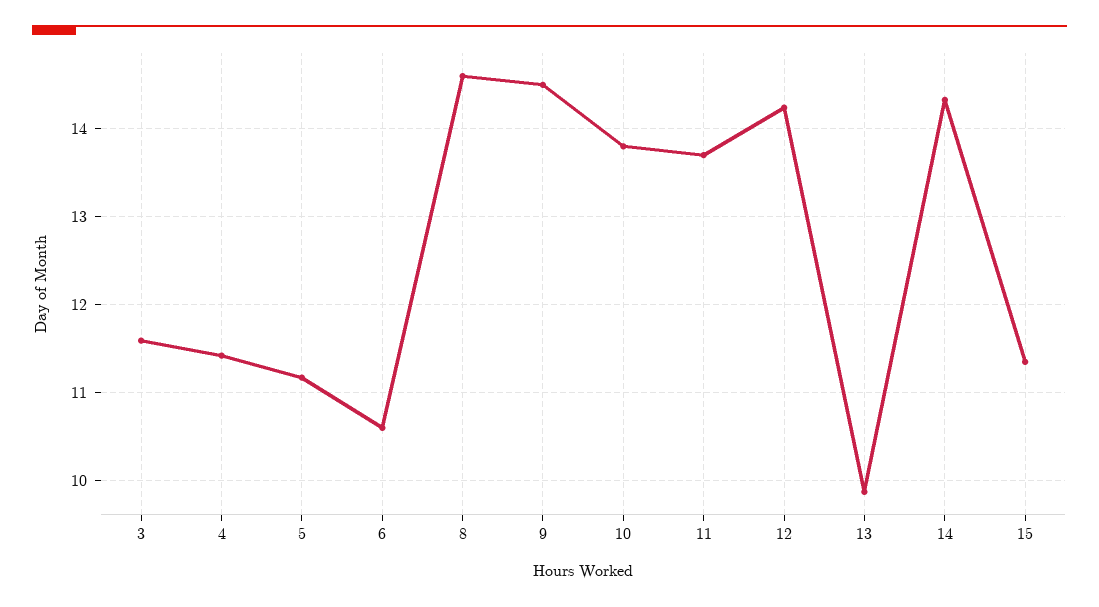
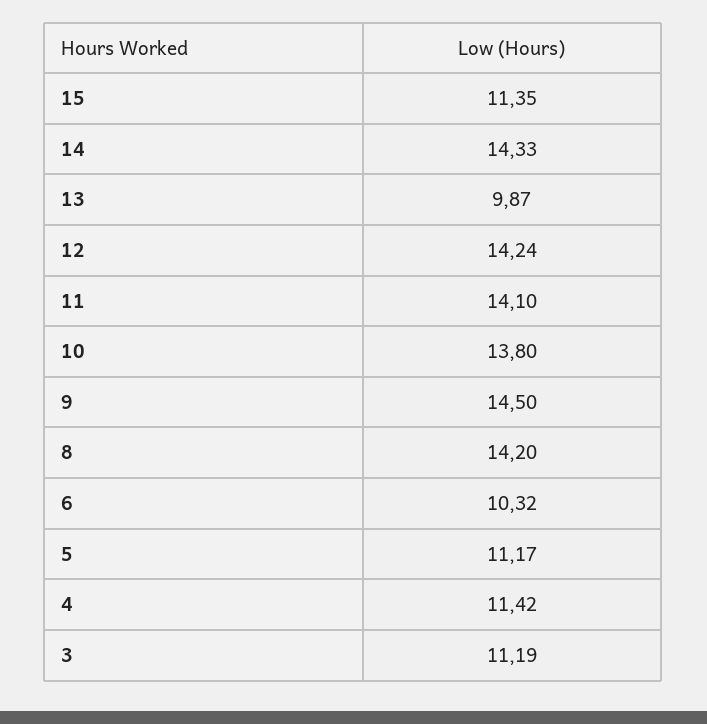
  {
-   "3": 11.6,
+   "3": 11.19,
    "4": 11.42,
    "5": 11.17,
-   "6": 10.6,
+   "6": 10.32,
-   "8": 14.6,
+   "8": 14.2,
    "9": 14.5,
    "10": 13.8,
-   "11": 13.7,
+   "11": 14.1,
    "12": 14.24,
    "13": 9.87,
    "14": 14.33,
    "15": 11.35
  }

